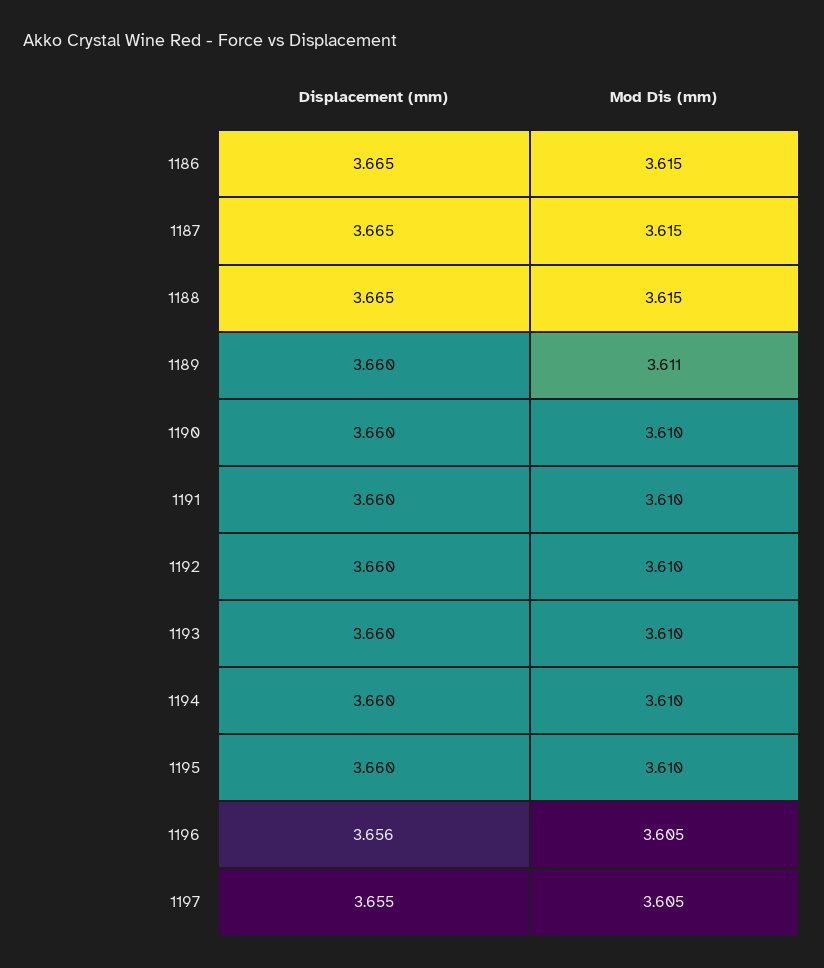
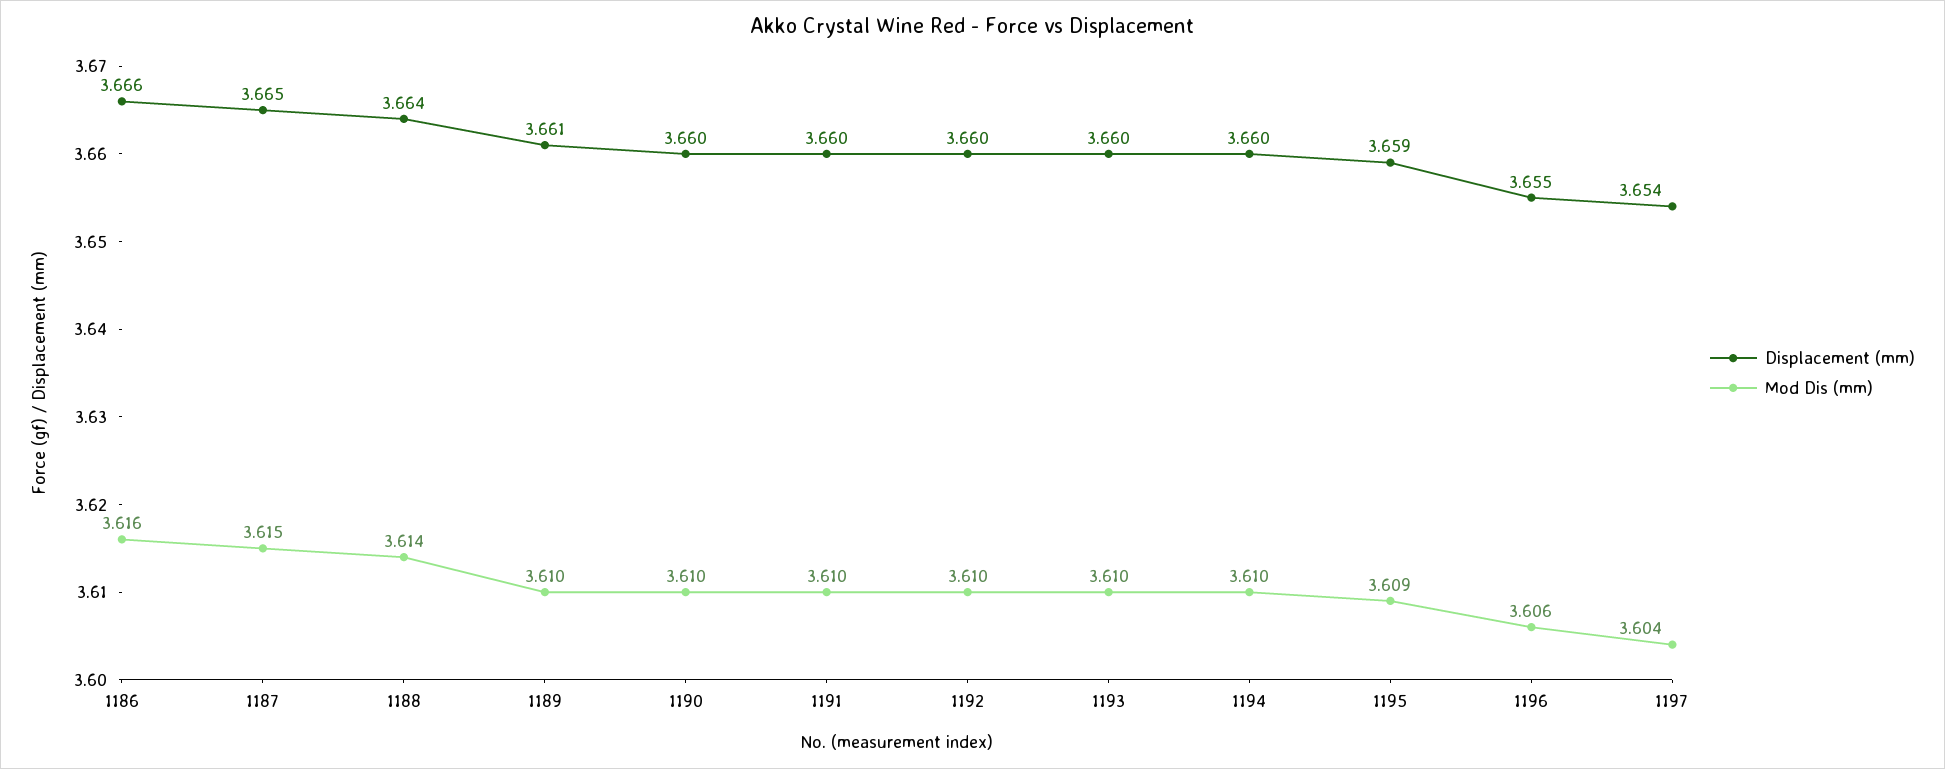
  {
    "Displacement (mm)": {
-     "1186": 3.665,
+     "1186": 3.666,
      "1187": 3.665,
-     "1188": 3.665,
+     "1188": 3.664,
-     "1189": 3.66,
+     "1189": 3.661,
      "1190": 3.66,
      "1191": 3.66,
      "1192": 3.66,
      "1193": 3.66,
      "1194": 3.66,
-     "1195": 3.66,
+     "1195": 3.659,
-     "1196": 3.656,
+     "1196": 3.655,
-     "1197": 3.655
+     "1197": 3.654
    },
    "Mod Dis (mm)": {
-     "1186": 3.615,
+     "1186": 3.616,
      "1187": 3.615,
-     "1188": 3.615,
+     "1188": 3.614,
-     "1189": 3.611,
+     "1189": 3.61,
      "1190": 3.61,
      "1191": 3.61,
      "1192": 3.61,
      "1193": 3.61,
      "1194": 3.61,
-     "1195": 3.61,
+     "1195": 3.609,
-     "1196": 3.605,
+     "1196": 3.606,
-     "1197": 3.605
+     "1197": 3.604
    }
  }

